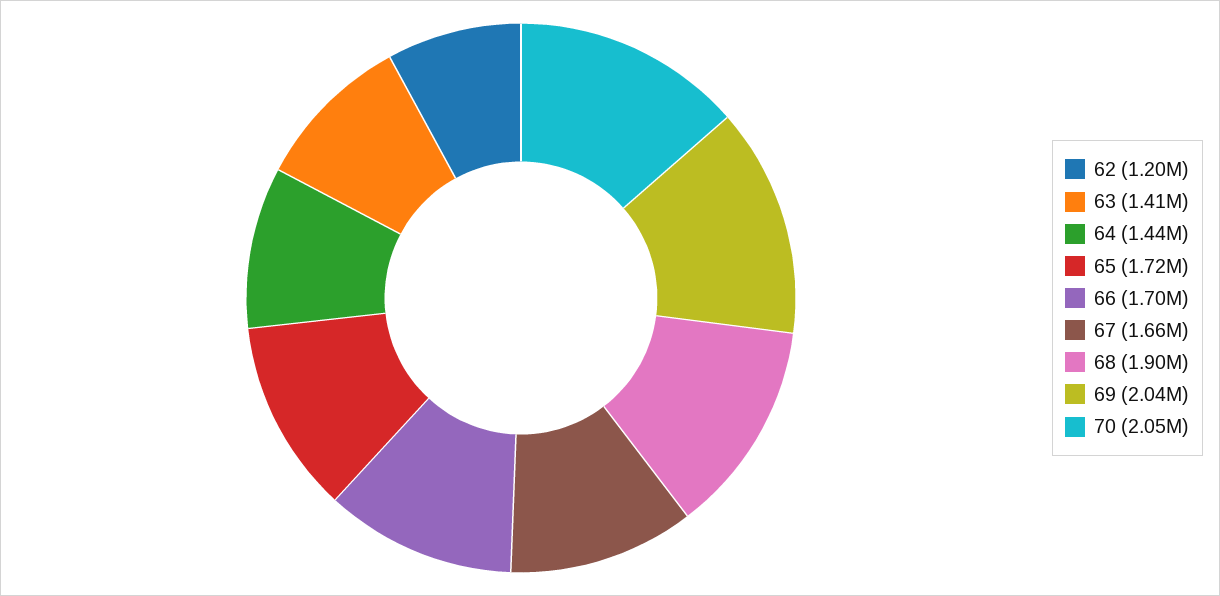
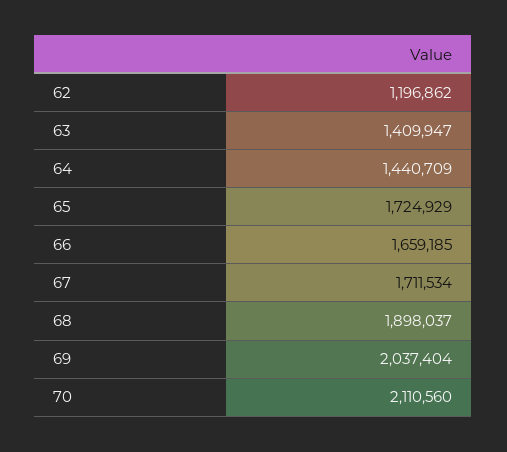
  {
    "62": 1196862,
    "63": 1409947,
    "64": 1440709,
    "65": 1724929,
-   "66": 1700000,
+   "66": 1659185,
-   "67": 1660000,
+   "67": 1711534,
    "68": 1898037,
    "69": 2037404,
-   "70": 2050000
+   "70": 2110560
  }

